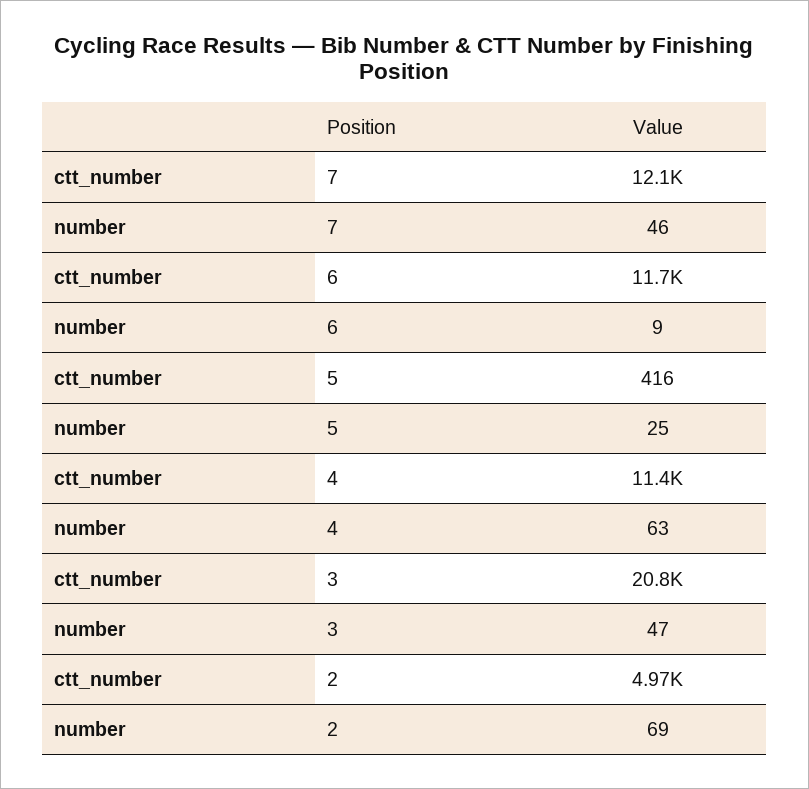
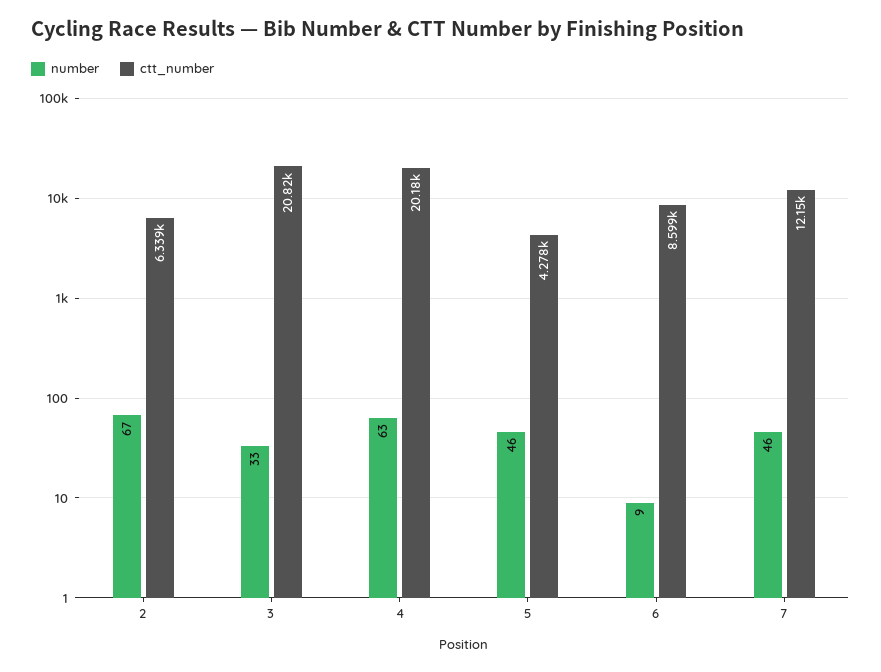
  {
    "ctt_number": {
      "7": 12150,
-     "6": 11700,
+     "6": 8599,
-     "5": 416,
+     "5": 4278,
-     "4": 11400,
+     "4": 20180,
      "3": 20820,
-     "2": 4970
+     "2": 6339
    },
    "number": {
      "7": 46,
      "6": 9,
-     "5": 25,
+     "5": 46,
      "4": 63,
-     "3": 47,
+     "3": 33,
-     "2": 69
+     "2": 67
    }
  }

